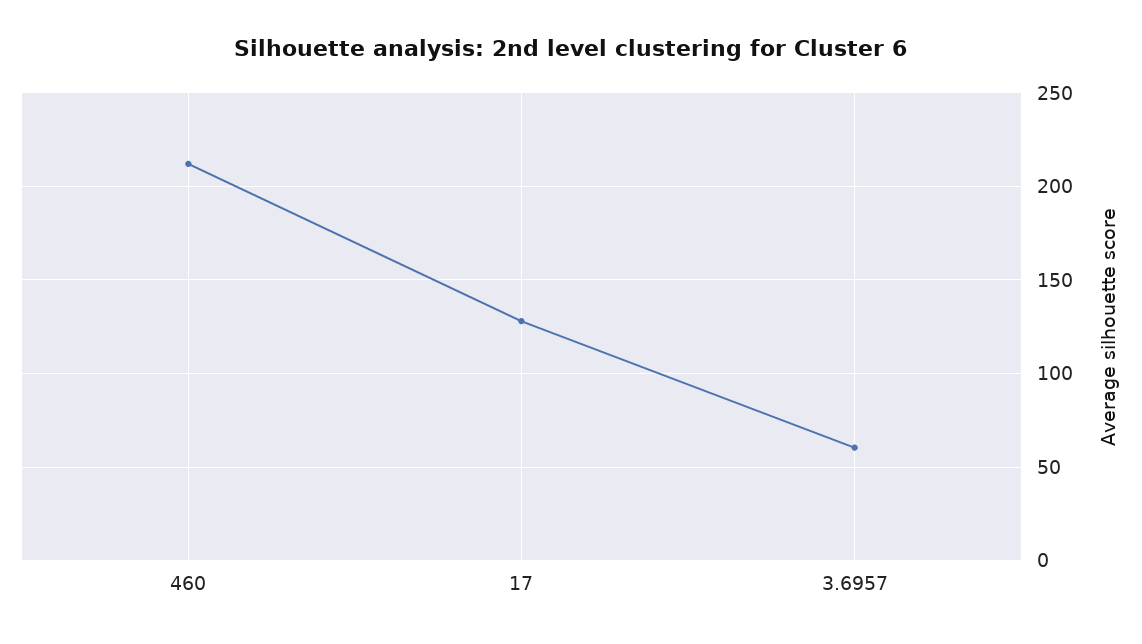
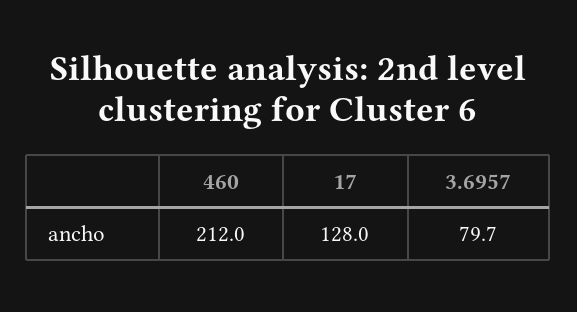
  {
    "460": 212,
    "17": 128,
-   "3.6957": 60
+   "3.6957": 79.7
  }

